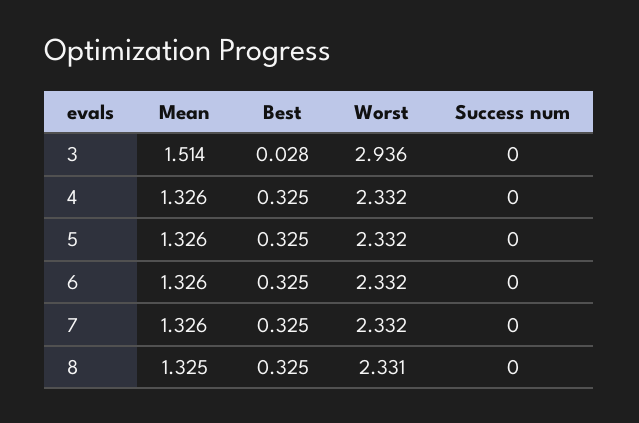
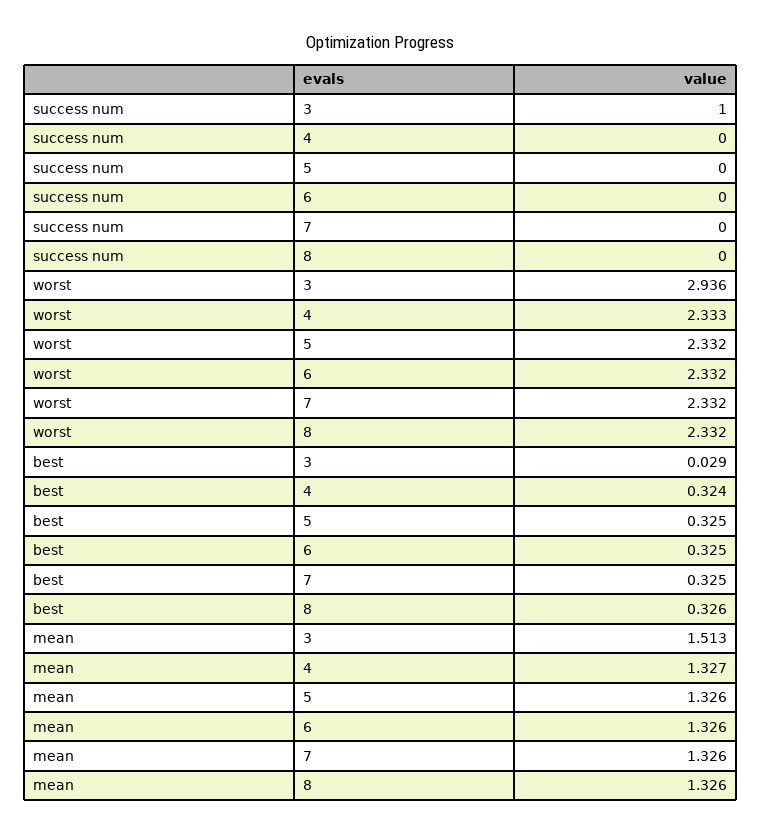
  {
    "Mean": {
-     "3": 1.514,
+     "3": 1.513,
-     "4": 1.326,
+     "4": 1.327,
      "5": 1.326,
      "6": 1.326,
      "7": 1.326,
-     "8": 1.325
+     "8": 1.326
    },
    "Best": {
-     "3": 0.028,
+     "3": 0.029,
-     "4": 0.325,
+     "4": 0.324,
      "5": 0.325,
      "6": 0.325,
      "7": 0.325,
-     "8": 0.325
+     "8": 0.326
    },
    "Worst": {
      "3": 2.936,
-     "4": 2.332,
+     "4": 2.333,
      "5": 2.332,
      "6": 2.332,
      "7": 2.332,
-     "8": 2.331
+     "8": 2.332
    },
    "Success num": {
-     "3": 0,
+     "3": 1,
      "4": 0,
      "5": 0,
      "6": 0,
      "7": 0,
      "8": 0
    }
  }

